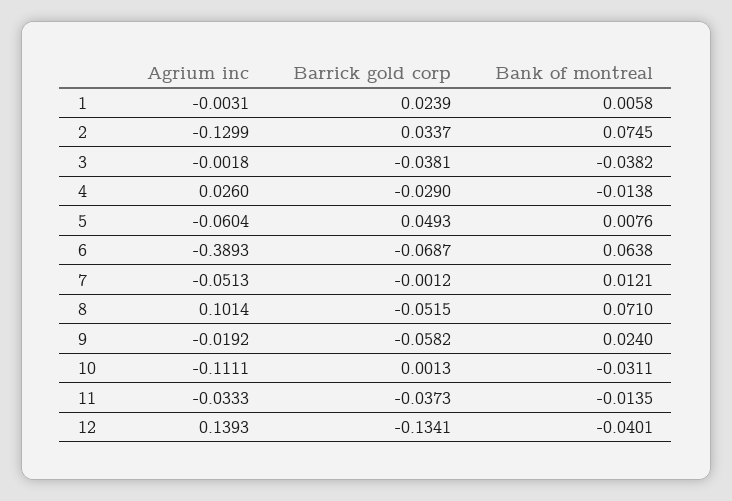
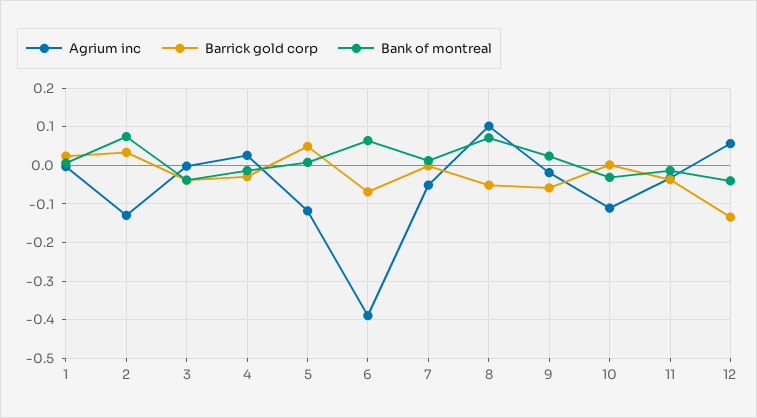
  {
    "Agrium inc": {
      "1": -0.0031,
      "2": -0.1299,
      "3": -0.0018,
      "4": 0.026,
-     "5": -0.0604,
+     "5": -0.12,
      "6": -0.3893,
      "7": -0.0513,
      "8": 0.1014,
      "9": -0.0192,
      "10": -0.1111,
      "11": -0.0333,
-     "12": 0.1393
+     "12": 0.06
    },
    "Barrick gold corp": {
      "1": 0.0239,
      "2": 0.0337,
      "3": -0.0381,
      "4": -0.029,
      "5": 0.0493,
      "6": -0.0687,
      "7": -0.0012,
      "8": -0.0515,
      "9": -0.0582,
      "10": 0.0013,
      "11": -0.0373,
      "12": -0.1341
    },
    "Bank of montreal": {
      "1": 0.0058,
      "2": 0.0745,
      "3": -0.0382,
      "4": -0.0138,
      "5": 0.0076,
      "6": 0.0638,
      "7": 0.0121,
      "8": 0.071,
      "9": 0.024,
      "10": -0.0311,
      "11": -0.0135,
      "12": -0.0401
    }
  }

